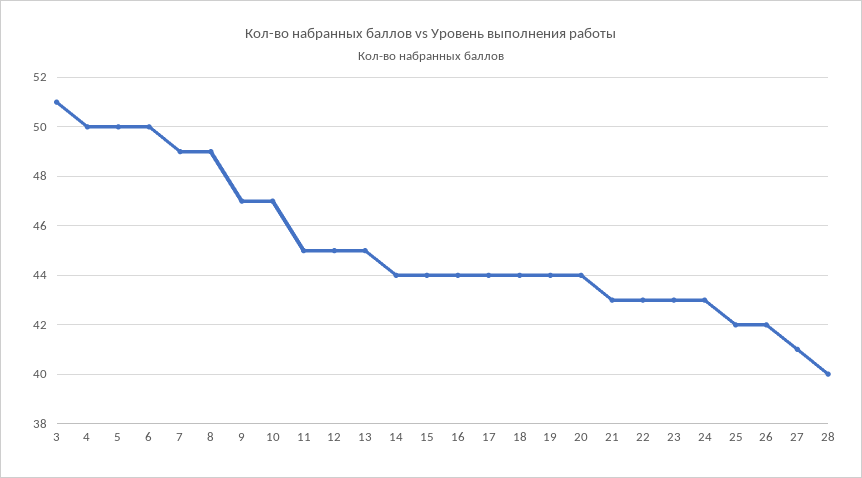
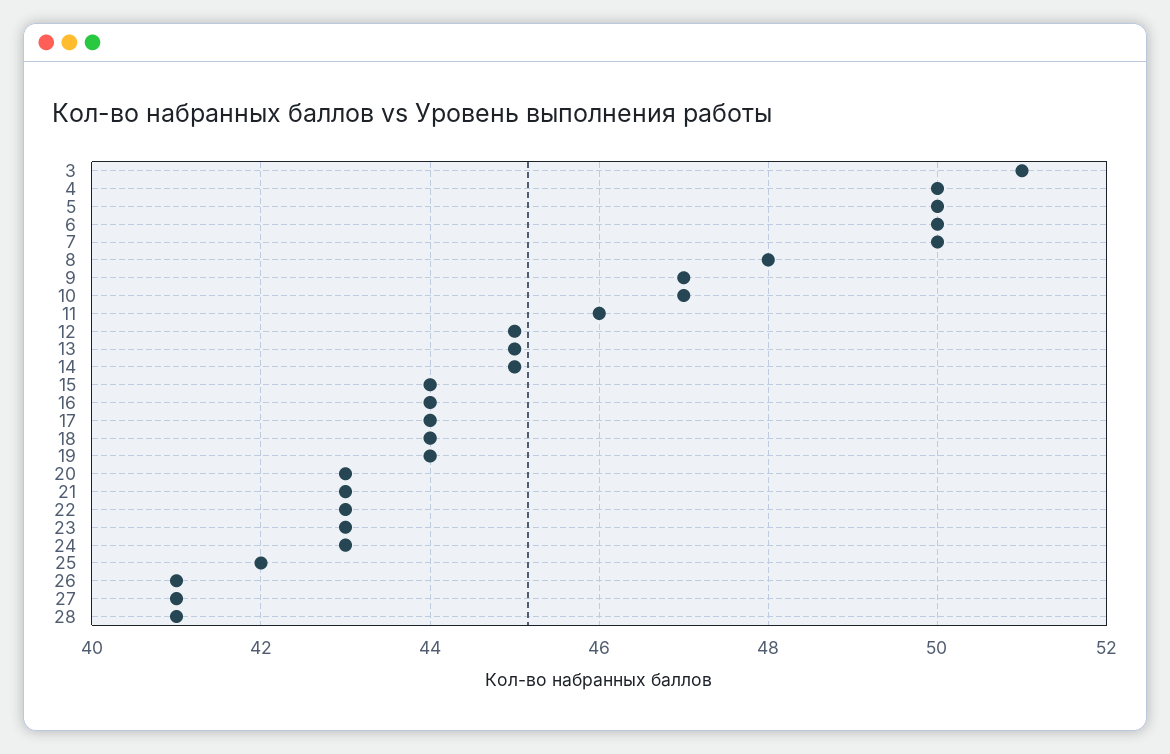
  {
    "3": 51,
    "4": 50,
    "5": 50,
    "6": 50,
-   "7": 49,
+   "7": 50,
-   "8": 49,
+   "8": 48,
    "9": 47,
    "10": 47,
-   "11": 45,
+   "11": 46,
    "12": 45,
    "13": 45,
-   "14": 44,
+   "14": 45,
    "15": 44,
    "16": 44,
    "17": 44,
    "18": 44,
    "19": 44,
-   "20": 44,
+   "20": 43,
    "21": 43,
    "22": 43,
    "23": 43,
    "24": 43,
    "25": 42,
-   "26": 42,
+   "26": 41,
    "27": 41,
-   "28": 40
+   "28": 41
  }

